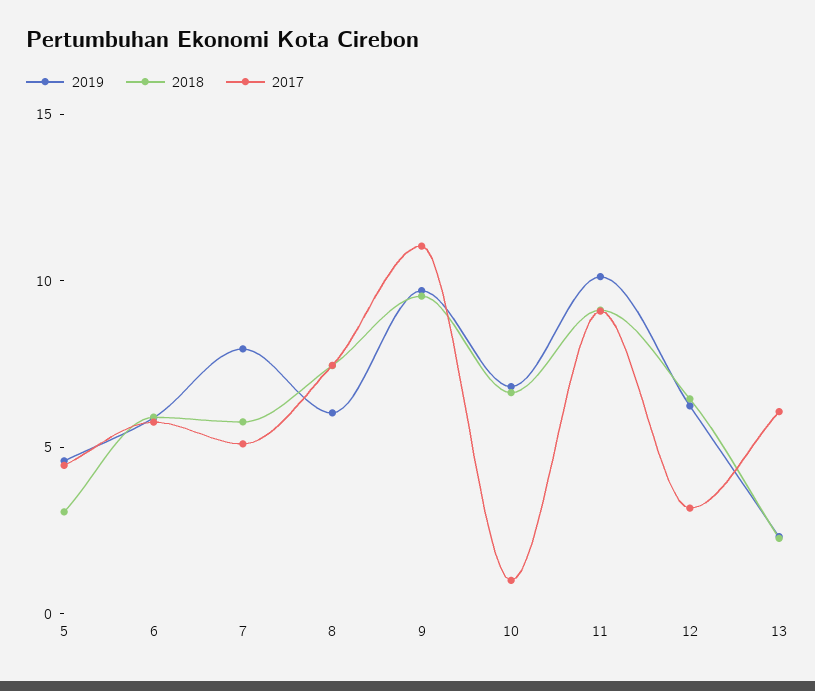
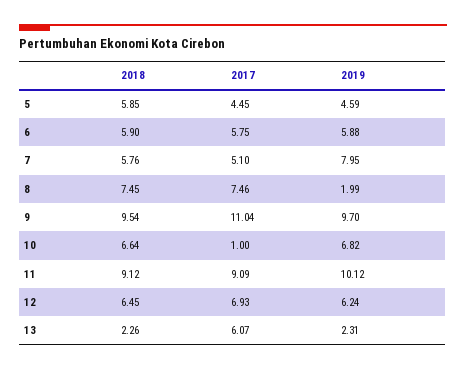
  {
    "2019": {
      "5": 4.59,
      "6": 5.88,
      "7": 7.95,
-     "8": 6,
+     "8": 1.99,
      "9": 9.7,
      "10": 6.82,
      "11": 10.12,
      "12": 6.24,
      "13": 2.31
    },
    "2018": {
-     "5": 3,
+     "5": 5.85,
      "6": 5.9,
      "7": 5.76,
      "8": 7.45,
      "9": 9.54,
      "10": 6.64,
      "11": 9.12,
      "12": 6.45,
      "13": 2.26
    },
    "2017": {
      "5": 4.45,
      "6": 5.75,
      "7": 5.1,
      "8": 7.46,
      "9": 11.04,
      "10": 1,
      "11": 9.09,
-     "12": 3,
+     "12": 6.93,
      "13": 6.07
    }
  }

